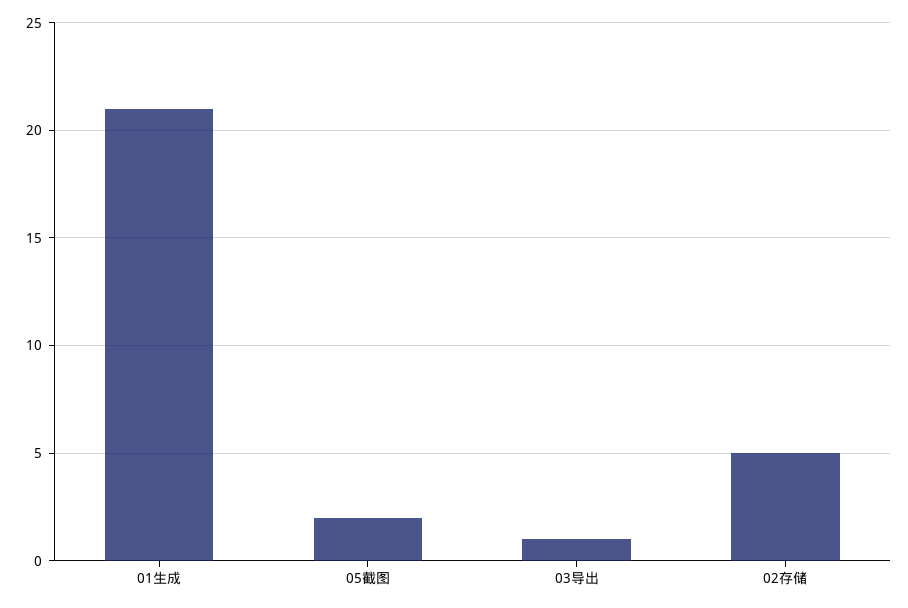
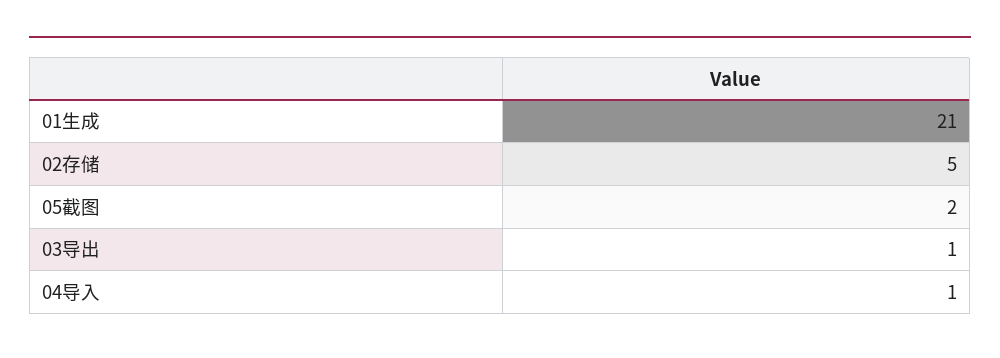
  {
    "01生成": 21,
    "05截图": 2,
    "03导出": 1,
-   "02存储": 5
+   "02存储": 5,
+   "04导入": 1
  }

